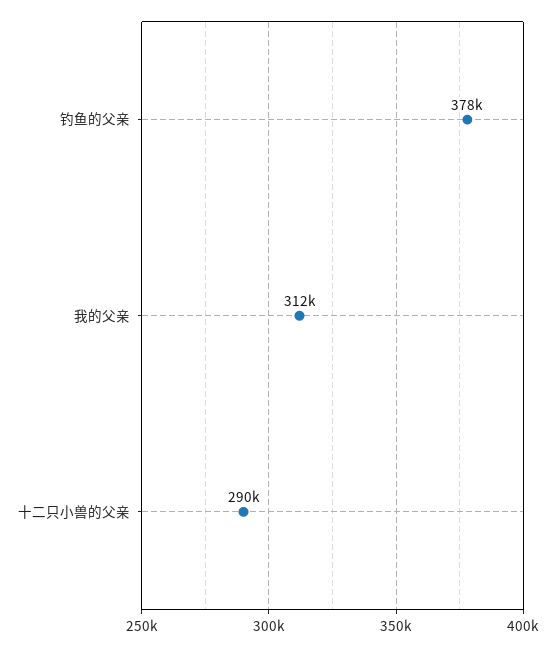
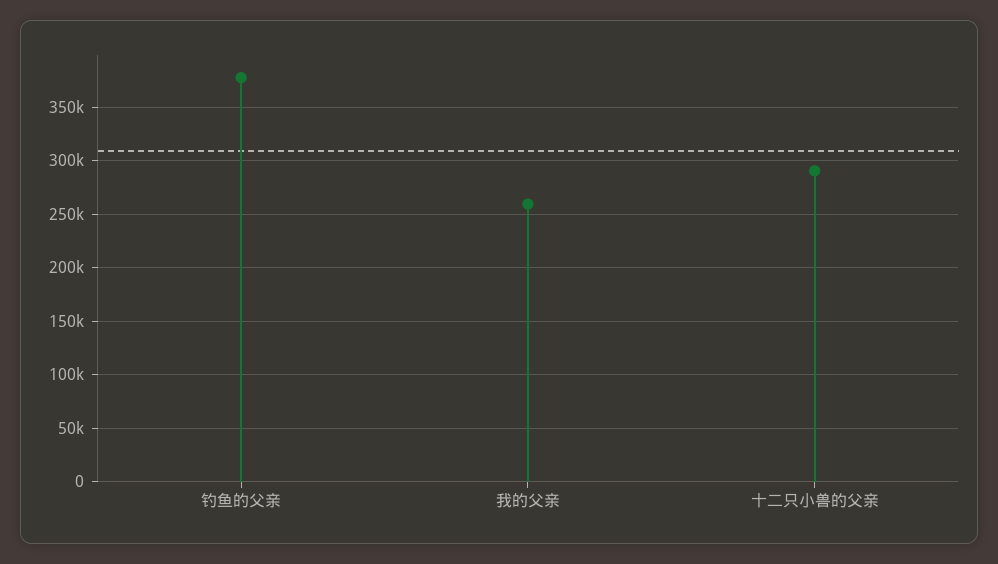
  {
    "钓鱼的父亲": 378000,
-   "我的父亲": 312000,
+   "我的父亲": 260000,
    "十二只小兽的父亲": 290000
  }

